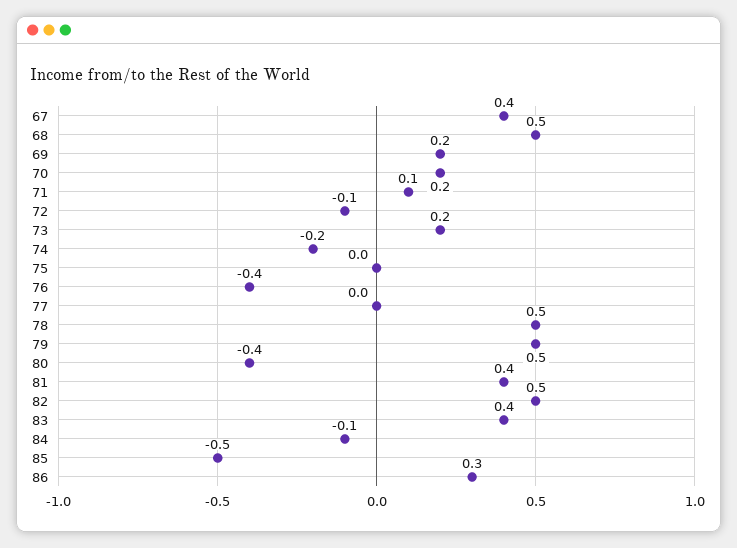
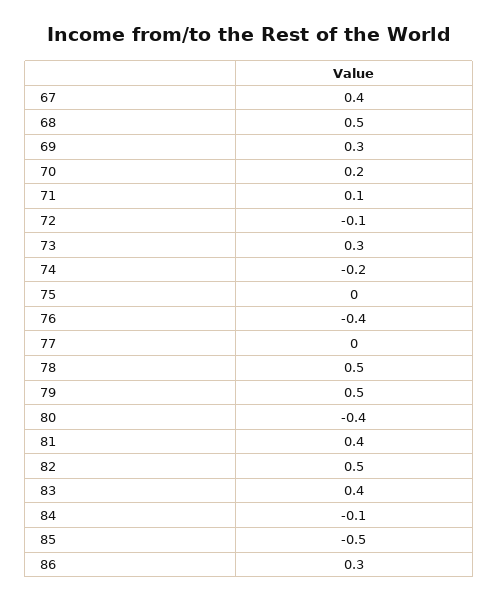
  {
    "67": 0.4,
    "68": 0.5,
-   "69": 0.2,
+   "69": 0.3,
    "70": 0.2,
    "71": 0.1,
    "72": -0.1,
-   "73": 0.2,
+   "73": 0.3,
    "74": -0.2,
    "75": 0,
    "76": -0.4,
    "77": 0,
    "78": 0.5,
    "79": 0.5,
    "80": -0.4,
    "81": 0.4,
    "82": 0.5,
    "83": 0.4,
    "84": -0.1,
    "85": -0.5,
    "86": 0.3
  }

